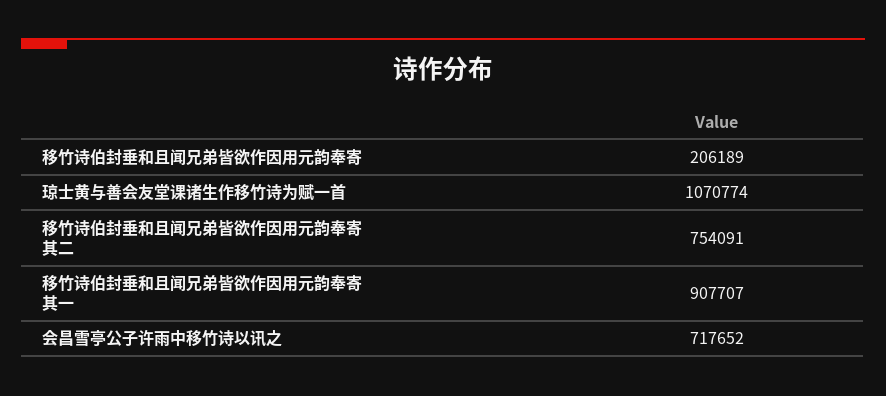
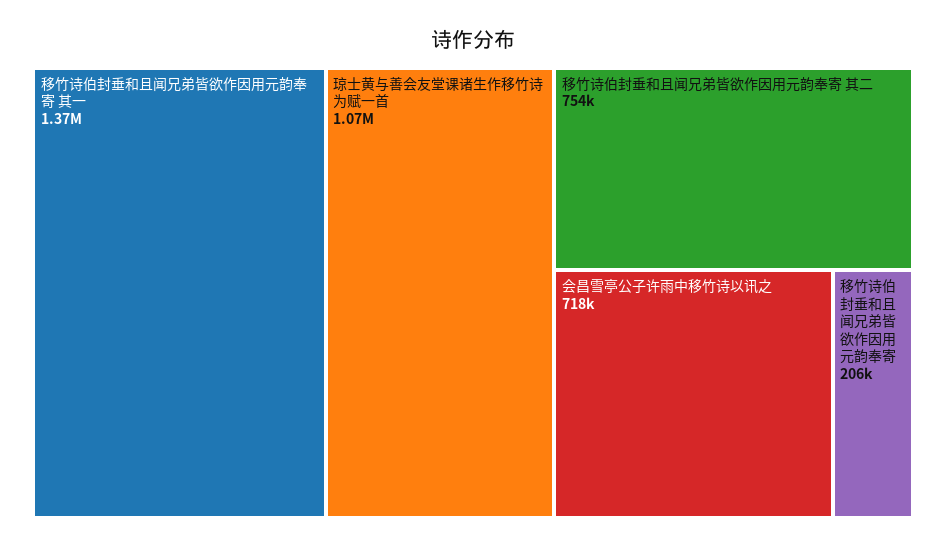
  {
    "移竹诗伯封垂和且闻兄弟皆欲作因用元韵奉寄": 206189,
    "琼士黄与善会友堂课诸生作移竹诗为赋一首": 1070774,
    "移竹诗伯封垂和且闻兄弟皆欲作因用元韵奉寄 其二": 754091,
-   "移竹诗伯封垂和且闻兄弟皆欲作因用元韵奉寄 其一": 907707,
+   "移竹诗伯封垂和且闻兄弟皆欲作因用元韵奉寄 其一": 1370000,
    "会昌雪亭公子许雨中移竹诗以讯之": 717652
  }

